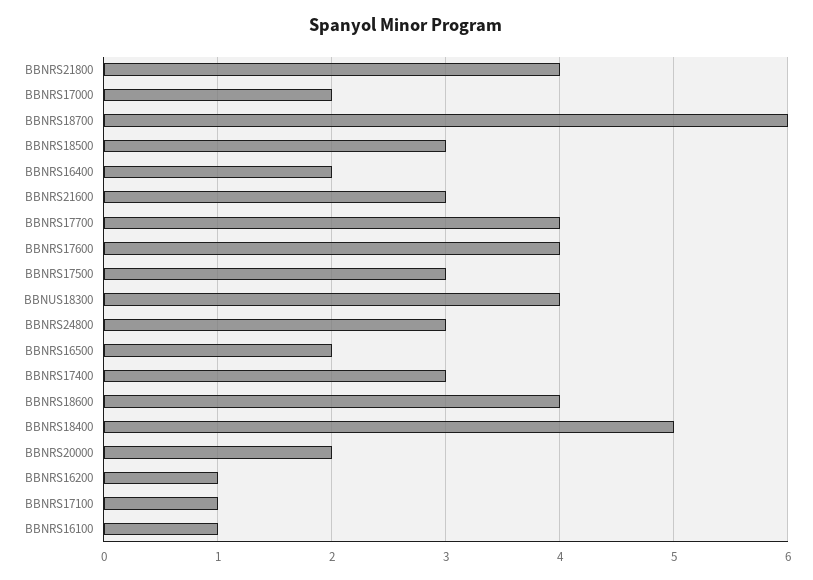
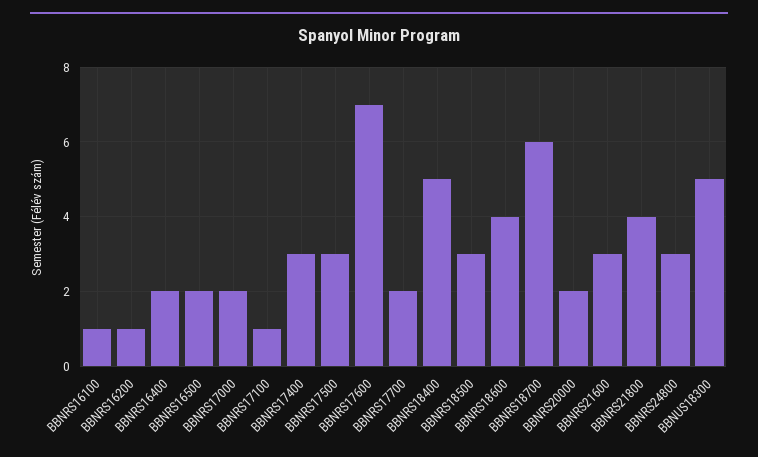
  {
    "BBNRS21800": 4,
    "BBNRS17000": 2,
    "BBNRS18700": 6,
    "BBNRS18500": 3,
    "BBNRS16400": 2,
    "BBNRS21600": 3,
-   "BBNRS17700": 4,
+   "BBNRS17700": 2,
-   "BBNRS17600": 4,
+   "BBNRS17600": 7,
    "BBNRS17500": 3,
-   "BBNUS18300": 4,
+   "BBNUS18300": 5,
    "BBNRS24800": 3,
    "BBNRS16500": 2,
    "BBNRS17400": 3,
    "BBNRS18600": 4,
    "BBNRS18400": 5,
    "BBNRS20000": 2,
    "BBNRS16200": 1,
    "BBNRS17100": 1,
    "BBNRS16100": 1
  }

